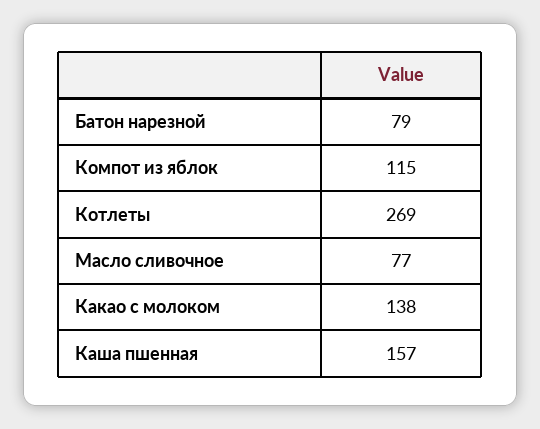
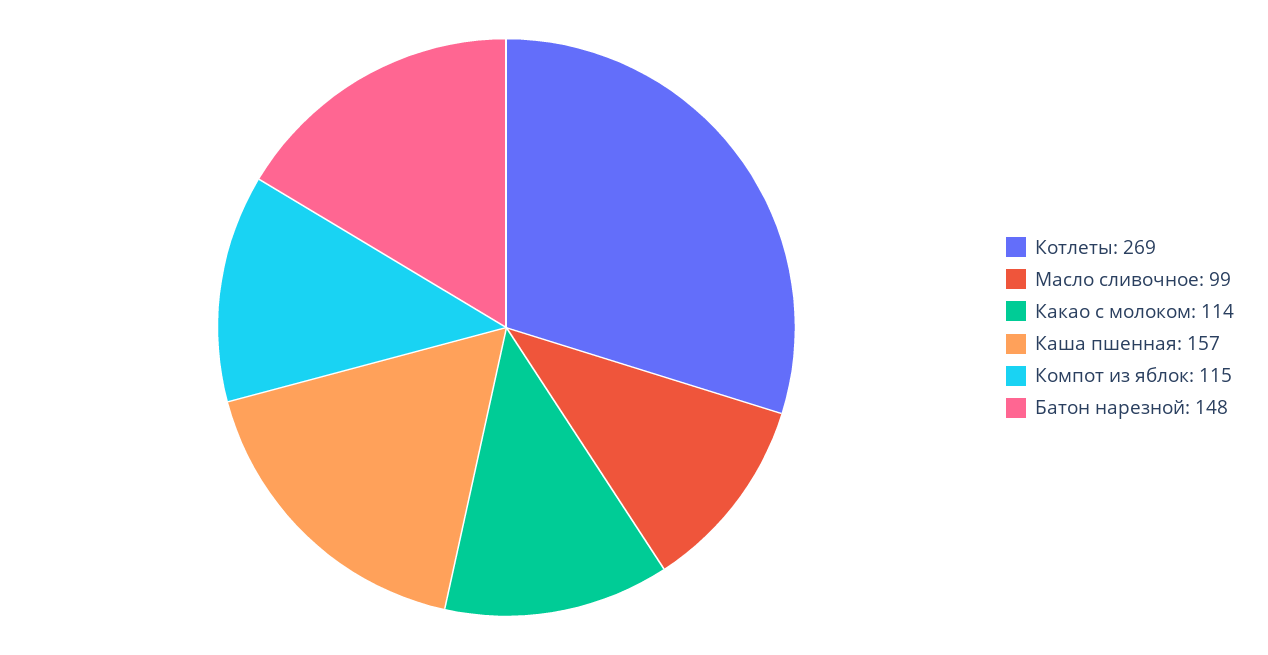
  {
-   "Батон нарезной": 79,
+   "Батон нарезной": 148,
    "Компот из яблок": 115,
    "Котлеты": 269,
-   "Масло сливочное": 77,
+   "Масло сливочное": 99,
-   "Какао с молоком": 138,
+   "Какао с молоком": 114,
    "Каша пшенная": 157
  }

